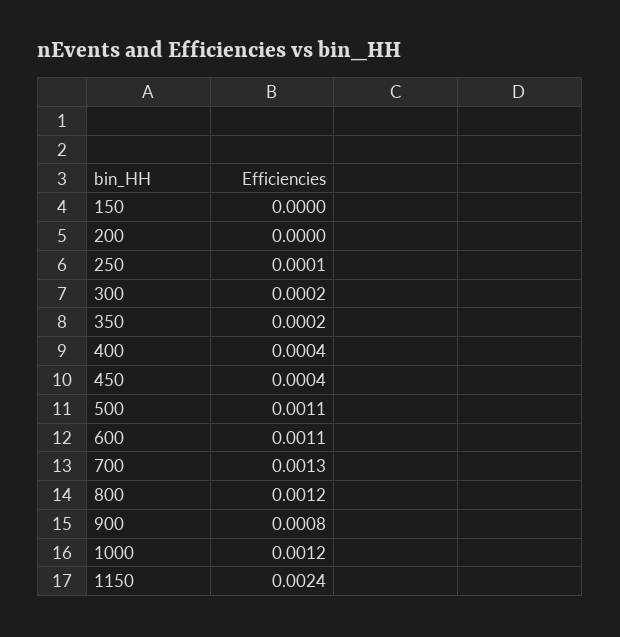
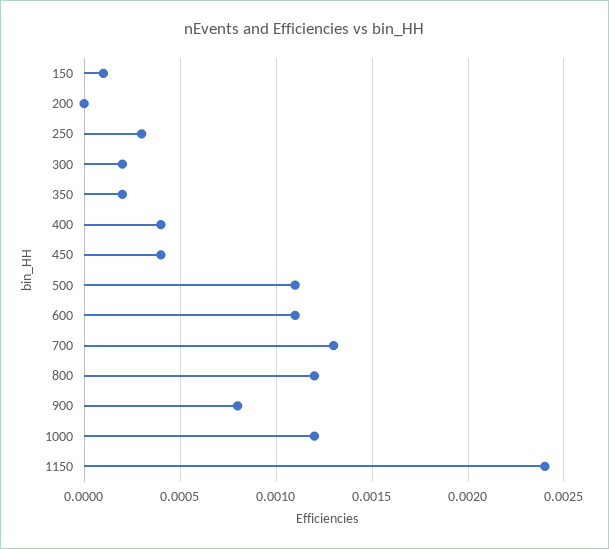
  {
-   "150": 0,
+   "150": 0.0001,
    "200": 0,
-   "250": 0.0001,
+   "250": 0.0003,
    "300": 0.0002,
    "350": 0.0002,
    "400": 0.0004,
    "450": 0.0004,
    "500": 0.0011,
    "600": 0.0011,
    "700": 0.0013,
    "800": 0.0012,
    "900": 0.0008,
    "1000": 0.0012,
    "1150": 0.0024
  }

